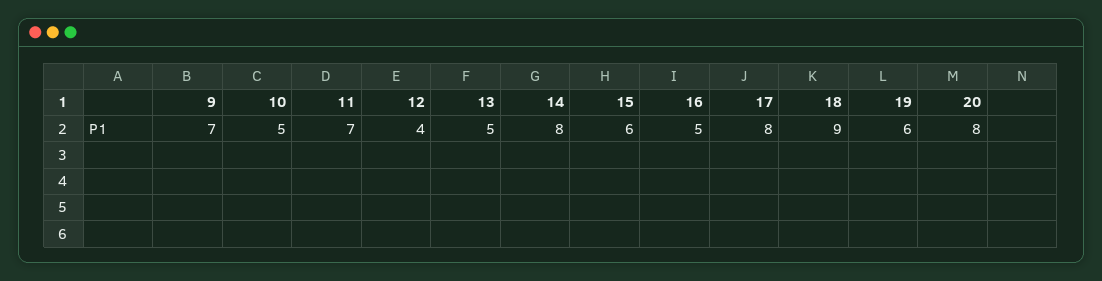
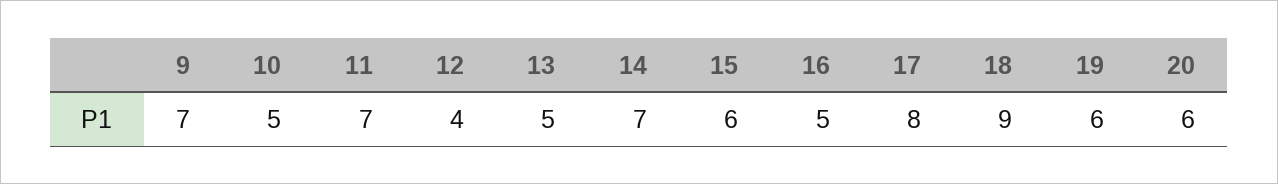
  {
    "9": 7,
    "10": 5,
    "11": 7,
    "12": 4,
    "13": 5,
-   "14": 8,
+   "14": 7,
    "15": 6,
    "16": 5,
    "17": 8,
    "18": 9,
    "19": 6,
-   "20": 8
+   "20": 6
  }

